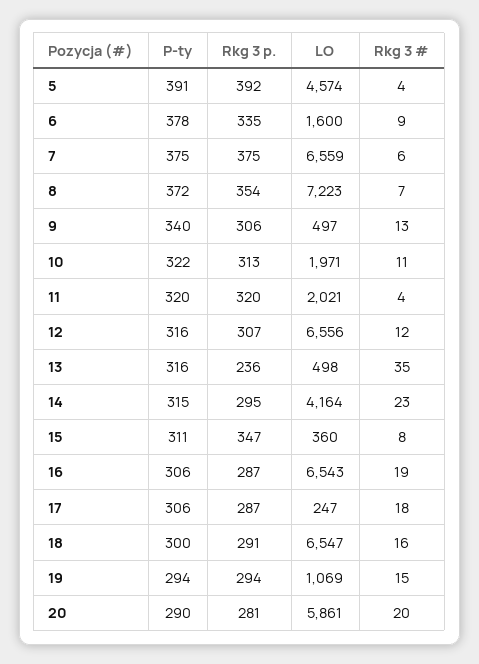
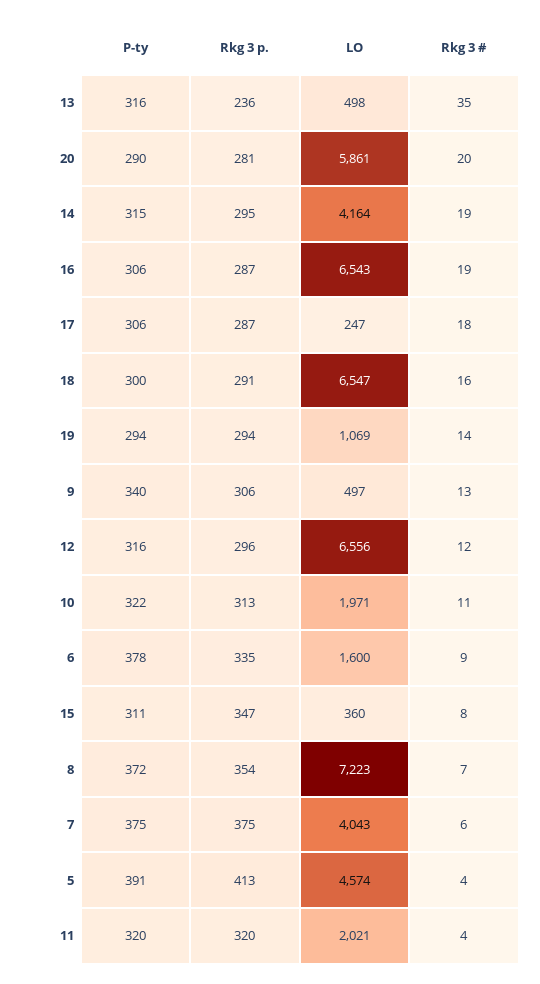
  {
    "P-ty": {
      "5": 391,
      "6": 378,
      "7": 375,
      "8": 372,
      "9": 340,
      "10": 322,
      "11": 320,
      "12": 316,
      "13": 316,
      "14": 315,
      "15": 311,
      "16": 306,
      "17": 306,
      "18": 300,
      "19": 294,
      "20": 290
    },
    "Rkg 3 p.": {
-     "5": 392,
+     "5": 413,
      "6": 335,
      "7": 375,
      "8": 354,
      "9": 306,
      "10": 313,
      "11": 320,
-     "12": 307,
+     "12": 296,
      "13": 236,
      "14": 295,
      "15": 347,
      "16": 287,
      "17": 287,
      "18": 291,
      "19": 294,
      "20": 281
    },
    "LO": {
      "5": 4574,
      "6": 1600,
-     "7": 6559,
+     "7": 4043,
      "8": 7223,
      "9": 497,
      "10": 1971,
      "11": 2021,
      "12": 6556,
      "13": 498,
      "14": 4164,
      "15": 360,
      "16": 6543,
      "17": 247,
      "18": 6547,
      "19": 1069,
      "20": 5861
    },
    "Rkg 3 #": {
      "5": 4,
      "6": 9,
      "7": 6,
      "8": 7,
      "9": 13,
      "10": 11,
      "11": 4,
      "12": 12,
      "13": 35,
-     "14": 23,
+     "14": 19,
      "15": 8,
      "16": 19,
      "17": 18,
      "18": 16,
-     "19": 15,
+     "19": 14,
      "20": 20
    }
  }

